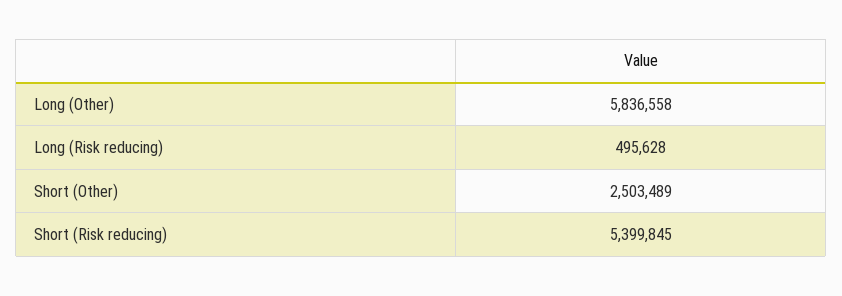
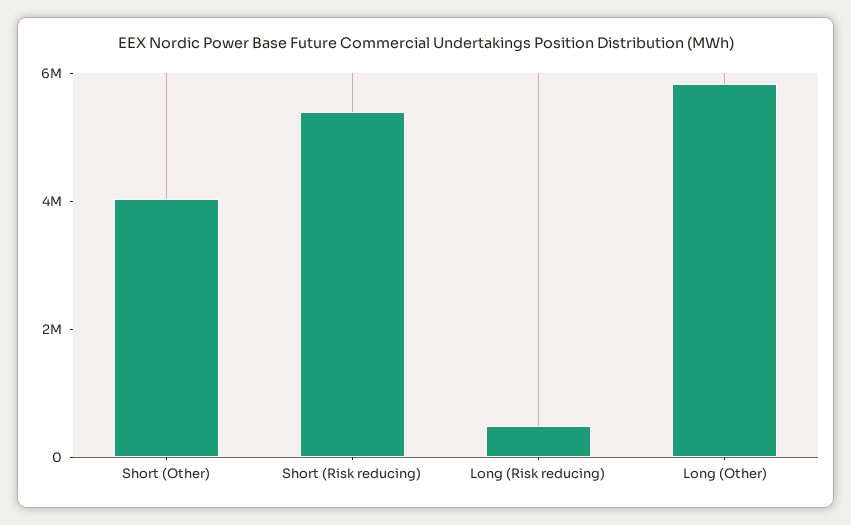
  {
    "Long (Other)": 5836558,
    "Long (Risk reducing)": 495628,
-   "Short (Other)": 2503489,
+   "Short (Other)": 4000000,
    "Short (Risk reducing)": 5399845
  }

